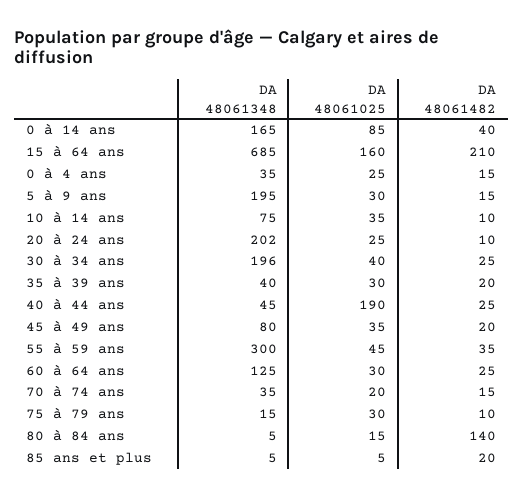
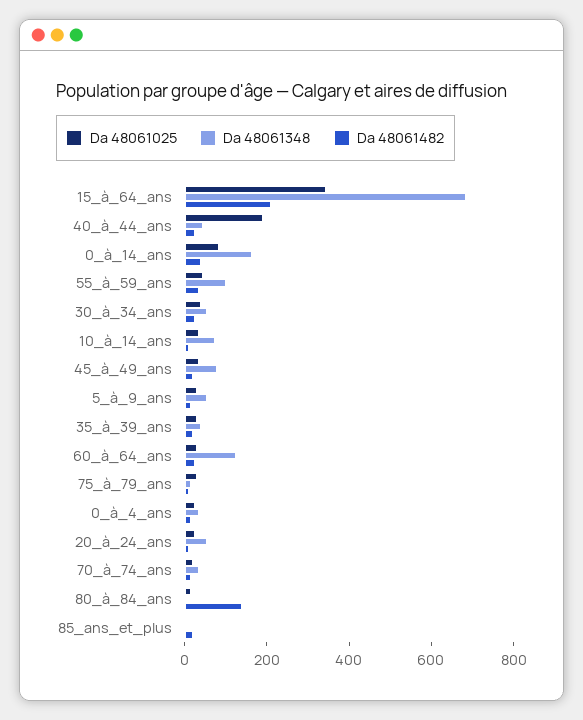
  {
    "DA 48061348": {
      "0 à 14 ans": 165,
      "15 à 64 ans": 685,
      "0 à 4 ans": 35,
-     "5 à 9 ans": 195,
+     "5 à 9 ans": 50,
      "10 à 14 ans": 75,
-     "20 à 24 ans": 202,
+     "20 à 24 ans": 50,
-     "30 à 34 ans": 196,
+     "30 à 34 ans": 50,
      "35 à 39 ans": 40,
      "40 à 44 ans": 45,
      "45 à 49 ans": 80,
-     "55 à 59 ans": 300,
+     "55 à 59 ans": 100,
      "60 à 64 ans": 125,
      "70 à 74 ans": 35,
      "75 à 79 ans": 15,
      "80 à 84 ans": 5,
      "85 ans et plus": 5
    },
    "DA 48061025": {
      "0 à 14 ans": 85,
-     "15 à 64 ans": 160,
+     "15 à 64 ans": 350,
      "0 à 4 ans": 25,
      "5 à 9 ans": 30,
      "10 à 14 ans": 35,
      "20 à 24 ans": 25,
      "30 à 34 ans": 40,
      "35 à 39 ans": 30,
      "40 à 44 ans": 190,
      "45 à 49 ans": 35,
      "55 à 59 ans": 45,
      "60 à 64 ans": 30,
      "70 à 74 ans": 20,
      "75 à 79 ans": 30,
      "80 à 84 ans": 15,
      "85 ans et plus": 5
    },
    "DA 48061482": {
      "0 à 14 ans": 40,
      "15 à 64 ans": 210,
      "0 à 4 ans": 15,
      "5 à 9 ans": 15,
      "10 à 14 ans": 10,
      "20 à 24 ans": 10,
      "30 à 34 ans": 25,
      "35 à 39 ans": 20,
      "40 à 44 ans": 25,
      "45 à 49 ans": 20,
      "55 à 59 ans": 35,
      "60 à 64 ans": 25,
      "70 à 74 ans": 15,
      "75 à 79 ans": 10,
      "80 à 84 ans": 140,
      "85 ans et plus": 20
    }
  }

